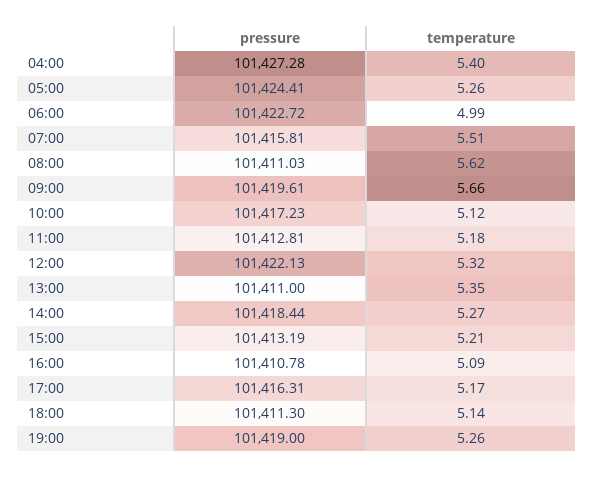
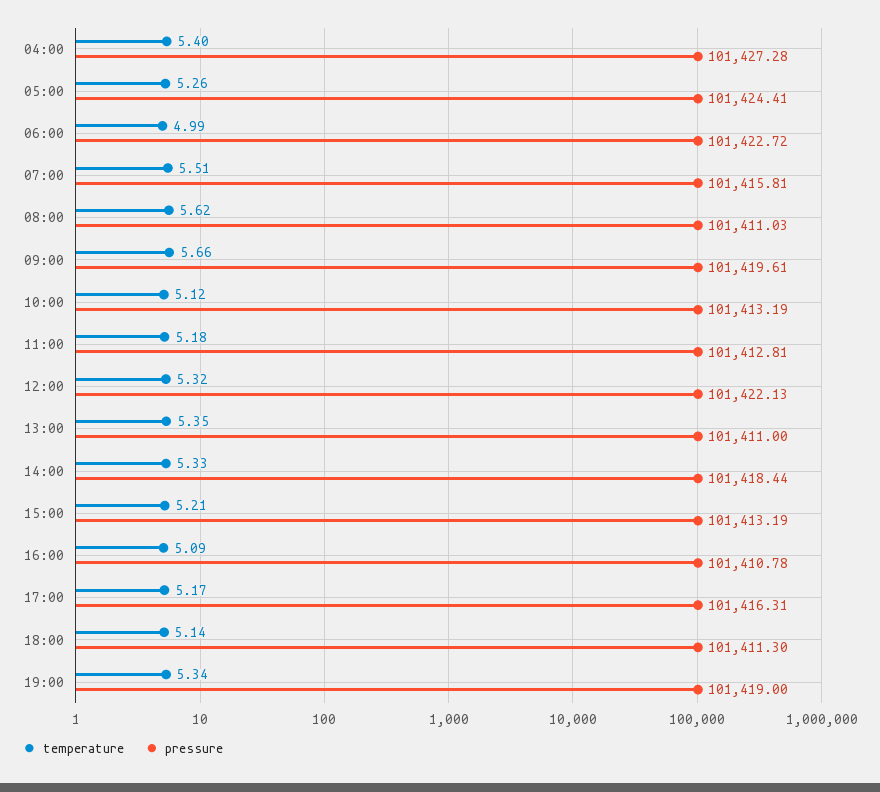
  {
    "pressure": {
      "04:00": 101427.28,
      "05:00": 101424.41,
      "06:00": 101422.72,
      "07:00": 101415.81,
      "08:00": 101411.03,
      "09:00": 101419.61,
-     "10:00": 101417.23,
+     "10:00": 101413.19,
      "11:00": 101412.81,
      "12:00": 101422.13,
      "13:00": 101411,
      "14:00": 101418.44,
      "15:00": 101413.19,
      "16:00": 101410.78,
      "17:00": 101416.31,
      "18:00": 101411.3,
      "19:00": 101419
    },
    "temperature": {
      "04:00": 5.4,
      "05:00": 5.26,
      "06:00": 4.99,
      "07:00": 5.51,
      "08:00": 5.62,
      "09:00": 5.66,
      "10:00": 5.12,
      "11:00": 5.18,
      "12:00": 5.32,
      "13:00": 5.35,
-     "14:00": 5.27,
+     "14:00": 5.33,
      "15:00": 5.21,
      "16:00": 5.09,
      "17:00": 5.17,
      "18:00": 5.14,
-     "19:00": 5.26
+     "19:00": 5.34
    }
  }

